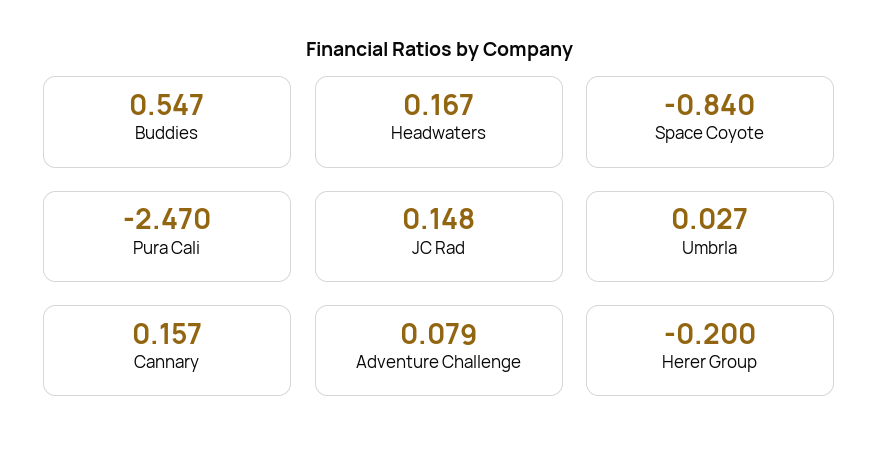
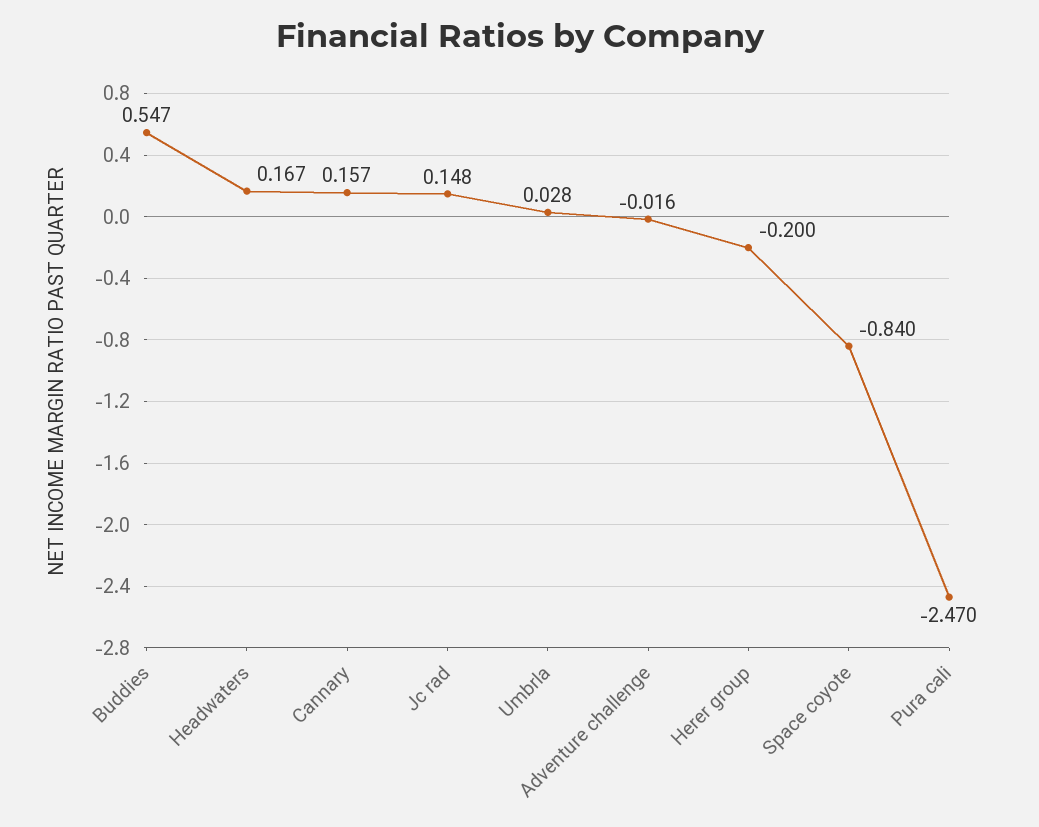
  {
    "Buddies": 0.547,
    "Headwaters": 0.167,
    "Space Coyote": -0.84,
    "Pura Cali": -2.47,
    "JC Rad": 0.148,
-   "Umbrla": 0.027,
+   "Umbrla": 0.028,
    "Cannary": 0.157,
-   "Adventure Challenge": 0.079,
+   "Adventure Challenge": -0.016,
    "Herer Group": -0.2
  }

